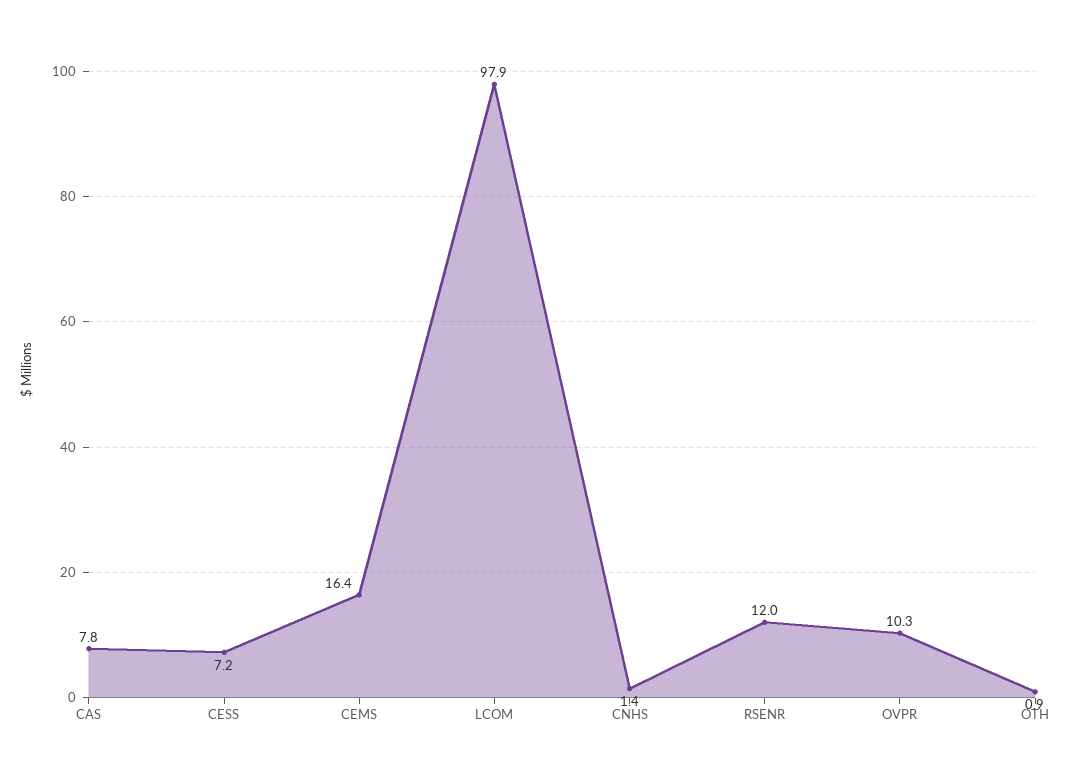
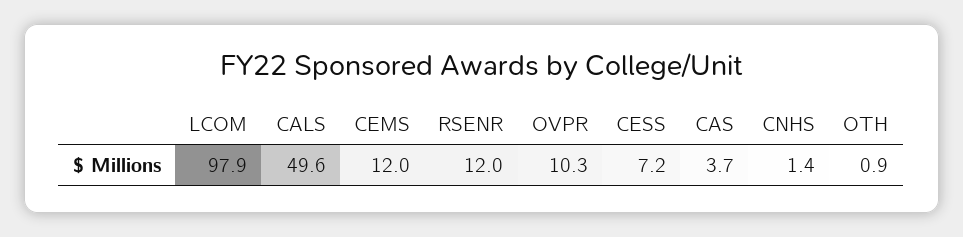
  {
-   "CAS": 7.8,
+   "CAS": 3.7,
    "CESS": 7.2,
-   "CEMS": 16.4,
+   "CEMS": 12,
    "LCOM": 97.9,
    "CNHS": 1.4,
    "RSENR": 12,
    "OVPR": 10.3,
-   "OTH": 0.9
+   "OTH": 0.9,
+   "CALS": 49.6
  }

